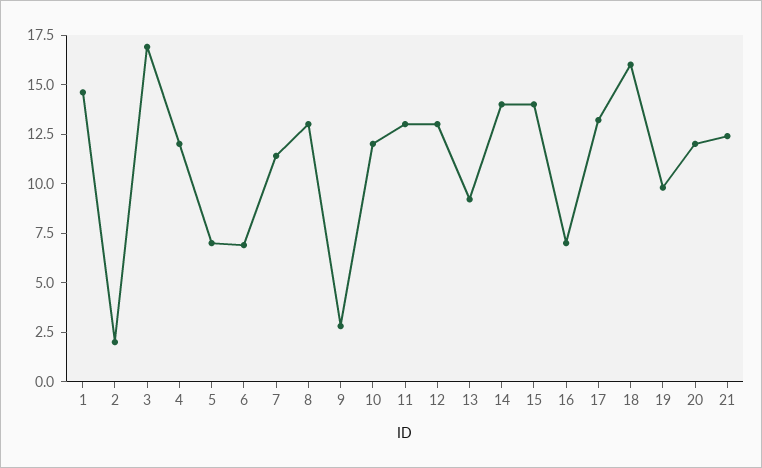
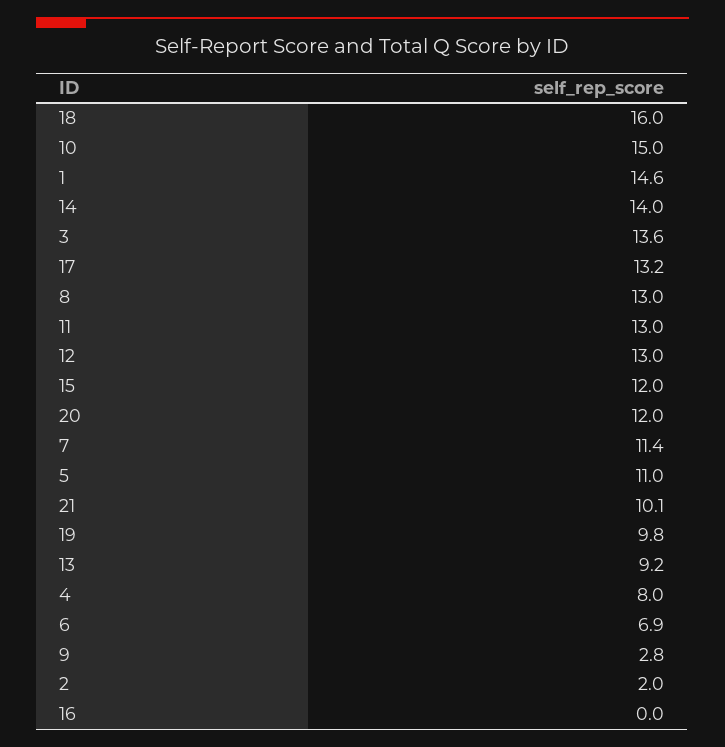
  {
    "1": 14.6,
    "2": 2,
-   "3": 17,
+   "3": 13.6,
-   "4": 12,
+   "4": 8,
-   "5": 7,
+   "5": 11,
    "6": 6.9,
    "7": 11.4,
    "8": 13,
    "9": 2.8,
-   "10": 12,
+   "10": 15,
    "11": 13,
    "12": 13,
    "13": 9.2,
    "14": 14,
-   "15": 14,
+   "15": 12,
-   "16": 7,
+   "16": 0,
    "17": 13.2,
    "18": 16,
    "19": 9.8,
    "20": 12,
-   "21": 12.5
+   "21": 10.1
  }

